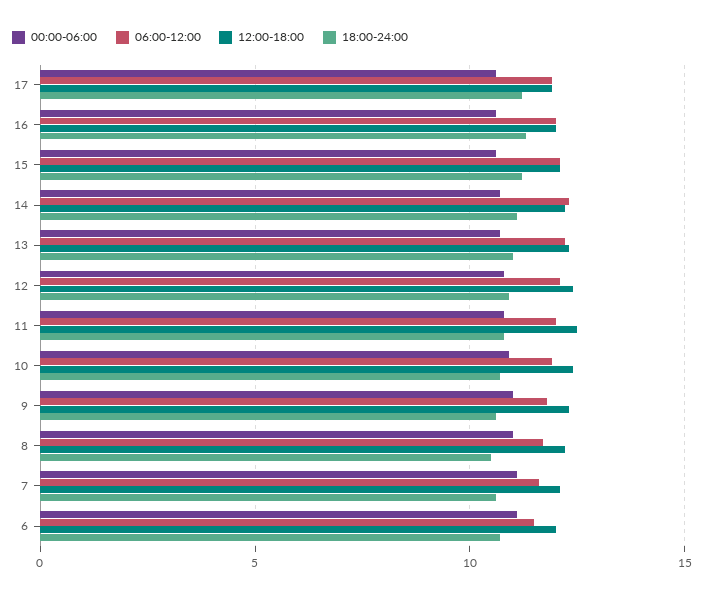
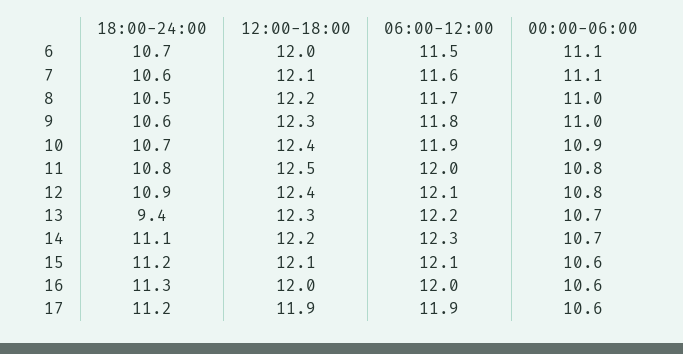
  {
    "00:00-06:00": {
      "17": 10.6,
      "16": 10.6,
      "15": 10.6,
      "14": 10.7,
      "13": 10.7,
      "12": 10.8,
      "11": 10.8,
      "10": 10.9,
      "9": 11,
      "8": 11,
      "7": 11.1,
      "6": 11.1
    },
    "06:00-12:00": {
      "17": 11.9,
      "16": 12,
      "15": 12.1,
      "14": 12.3,
      "13": 12.2,
      "12": 12.1,
      "11": 12,
      "10": 11.9,
      "9": 11.8,
      "8": 11.7,
      "7": 11.6,
      "6": 11.5
    },
    "12:00-18:00": {
      "17": 11.9,
      "16": 12,
      "15": 12.1,
      "14": 12.2,
      "13": 12.3,
      "12": 12.4,
      "11": 12.5,
      "10": 12.4,
      "9": 12.3,
      "8": 12.2,
      "7": 12.1,
      "6": 12
    },
    "18:00-24:00": {
      "17": 11.2,
      "16": 11.3,
      "15": 11.2,
      "14": 11.1,
-     "13": 11,
+     "13": 9.4,
      "12": 10.9,
      "11": 10.8,
      "10": 10.7,
      "9": 10.6,
      "8": 10.5,
      "7": 10.6,
      "6": 10.7
    }
  }

